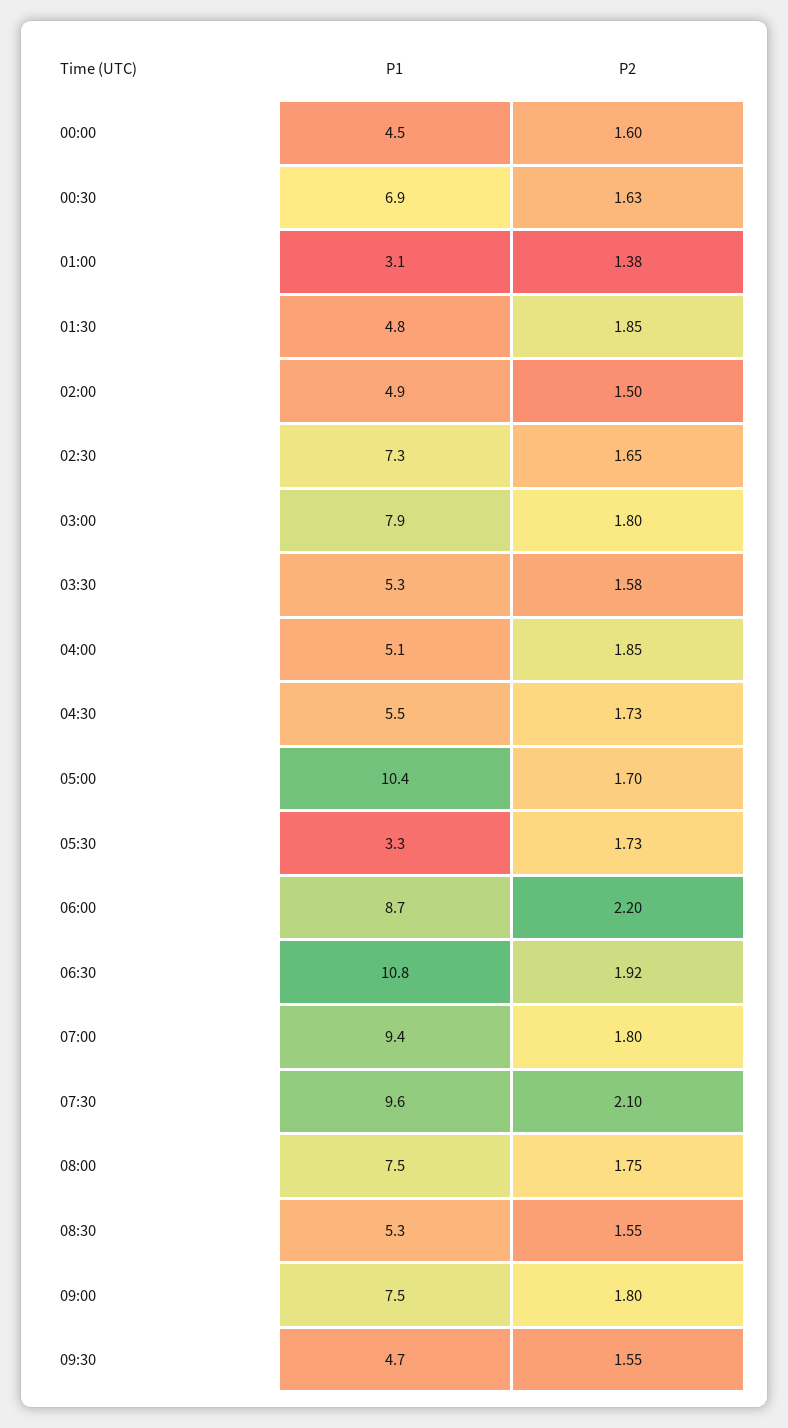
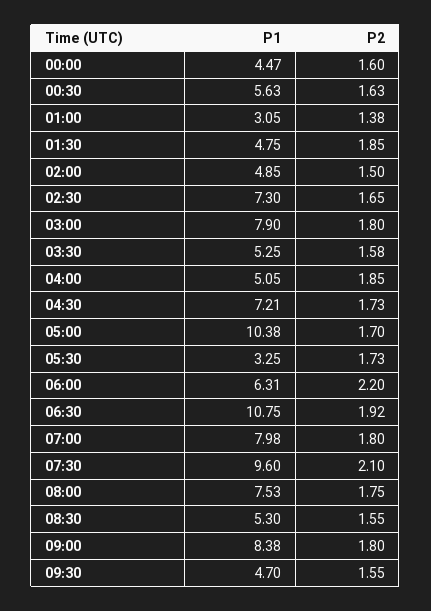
  {
    "P1": {
      "00:00": 4.47,
-     "00:30": 6.9,
+     "00:30": 5.63,
      "01:00": 3.05,
      "01:30": 4.75,
      "02:00": 4.85,
      "02:30": 7.3,
      "03:00": 7.9,
      "03:30": 5.25,
      "04:00": 5.05,
-     "04:30": 5.5,
+     "04:30": 7.21,
      "05:00": 10.38,
      "05:30": 3.25,
-     "06:00": 8.7,
+     "06:00": 6.31,
      "06:30": 10.75,
-     "07:00": 9.4,
+     "07:00": 7.98,
      "07:30": 9.6,
      "08:00": 7.53,
      "08:30": 5.3,
-     "09:00": 7.5,
+     "09:00": 8.38,
      "09:30": 4.7
    },
    "P2": {
      "00:00": 1.6,
      "00:30": 1.63,
      "01:00": 1.38,
      "01:30": 1.85,
      "02:00": 1.5,
      "02:30": 1.65,
      "03:00": 1.8,
      "03:30": 1.58,
      "04:00": 1.85,
      "04:30": 1.73,
      "05:00": 1.7,
      "05:30": 1.73,
      "06:00": 2.2,
      "06:30": 1.92,
      "07:00": 1.8,
      "07:30": 2.1,
      "08:00": 1.75,
      "08:30": 1.55,
      "09:00": 1.8,
      "09:30": 1.55
    }
  }

